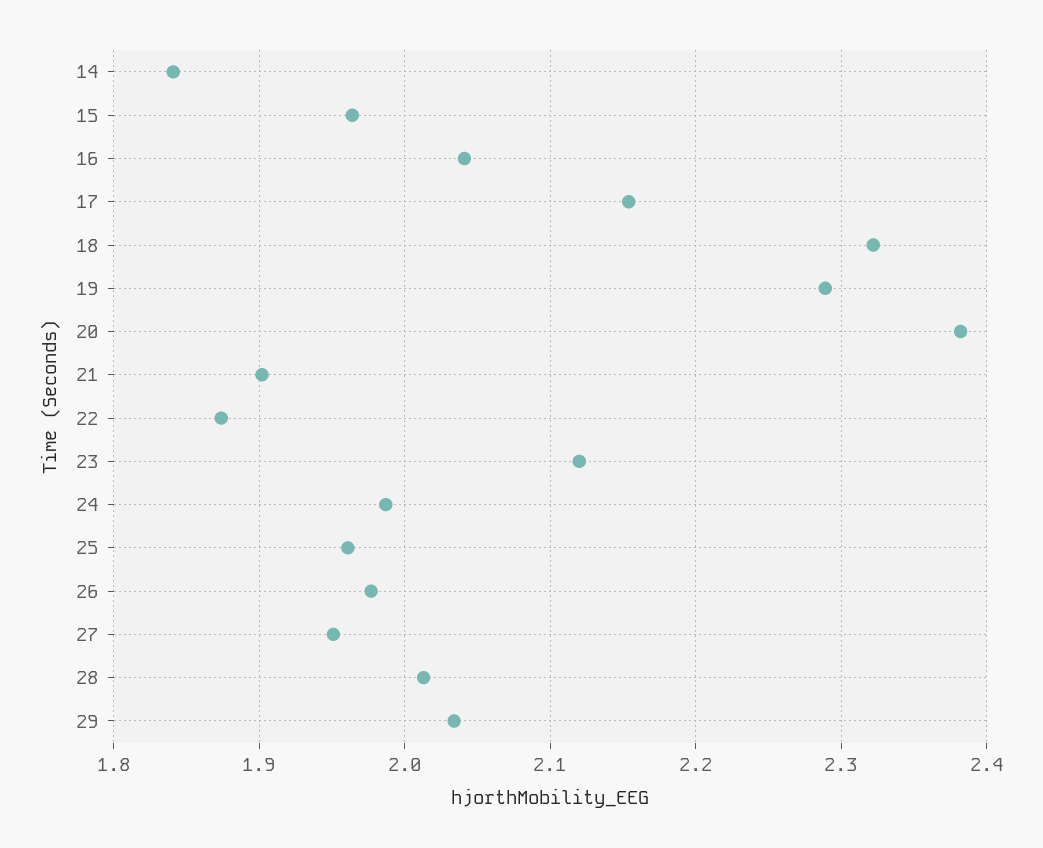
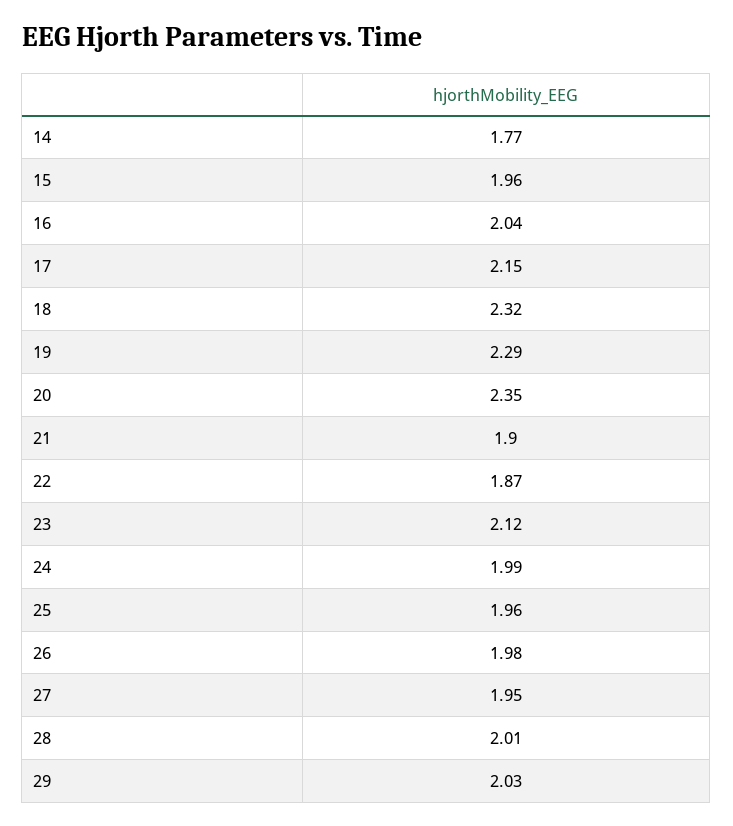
  {
-   "14": 1.84,
+   "14": 1.77,
    "15": 1.96,
    "16": 2.04,
    "17": 2.15,
    "18": 2.32,
    "19": 2.29,
-   "20": 2.38,
+   "20": 2.35,
    "21": 1.9,
    "22": 1.87,
    "23": 2.12,
    "24": 1.99,
    "25": 1.96,
    "26": 1.98,
    "27": 1.95,
    "28": 2.01,
    "29": 2.03
  }

